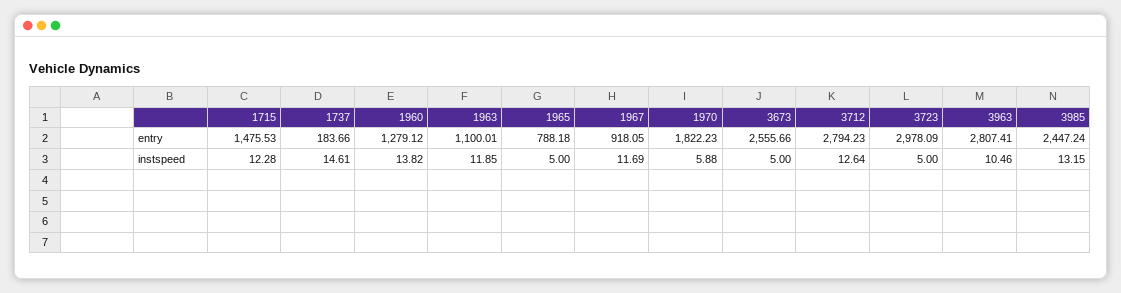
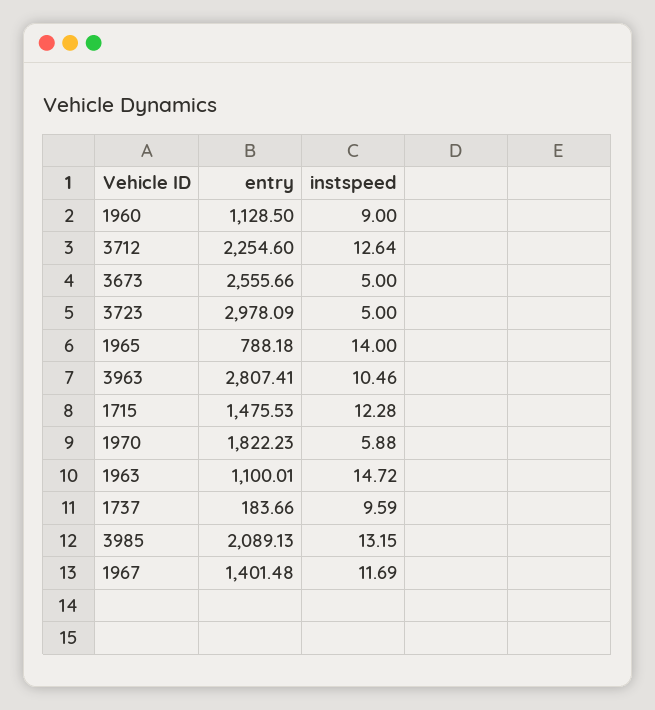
  {
    "1715": {
      "entry": 1475.53,
      "instspeed": 12.28
    },
    "1737": {
      "entry": 183.66,
-     "instspeed": 14.61
+     "instspeed": 9.59
    },
    "1960": {
-     "entry": 1279.12,
+     "entry": 1128.5,
-     "instspeed": 13.82
+     "instspeed": 9
    },
    "1963": {
      "entry": 1100.01,
-     "instspeed": 11.85
+     "instspeed": 14.72
    },
    "1965": {
      "entry": 788.18,
-     "instspeed": 5
+     "instspeed": 14
    },
    "1967": {
-     "entry": 918.05,
+     "entry": 1401.48,
      "instspeed": 11.69
    },
    "1970": {
      "entry": 1822.23,
      "instspeed": 5.88
    },
    "3673": {
      "entry": 2555.66,
      "instspeed": 5
    },
    "3712": {
-     "entry": 2794.23,
+     "entry": 2254.6,
      "instspeed": 12.64
    },
    "3723": {
      "entry": 2978.09,
      "instspeed": 5
    },
    "3963": {
      "entry": 2807.41,
      "instspeed": 10.46
    },
    "3985": {
-     "entry": 2447.24,
+     "entry": 2089.13,
      "instspeed": 13.15
    }
  }

